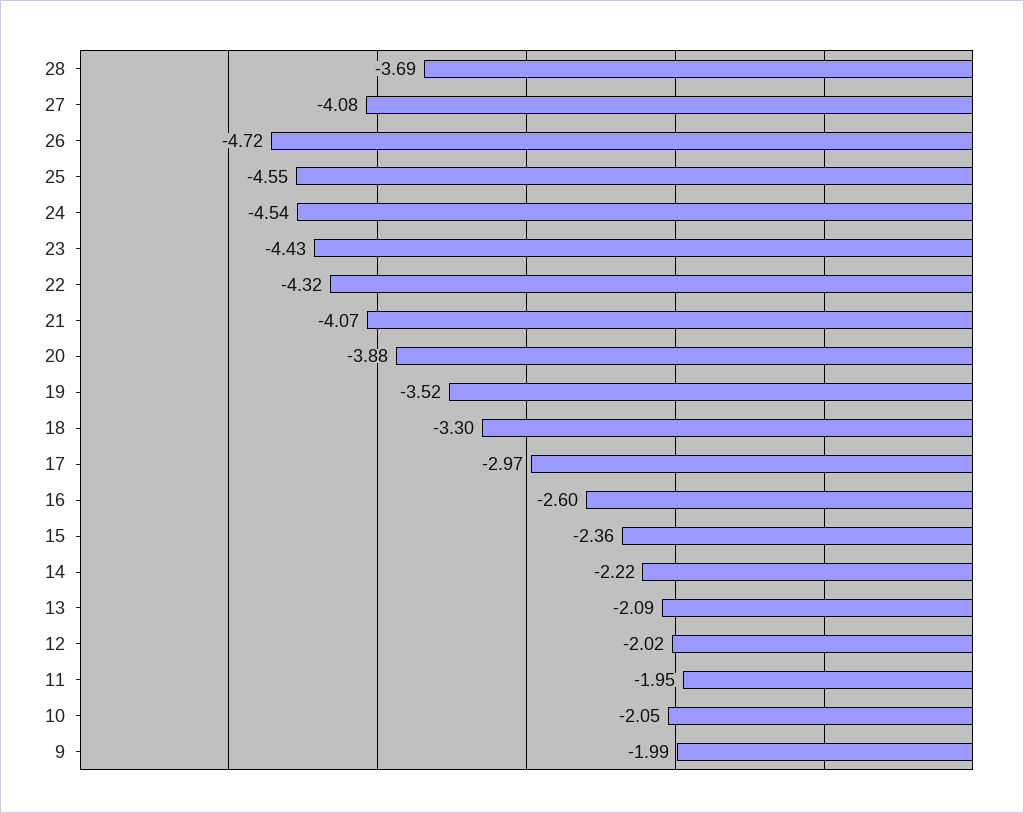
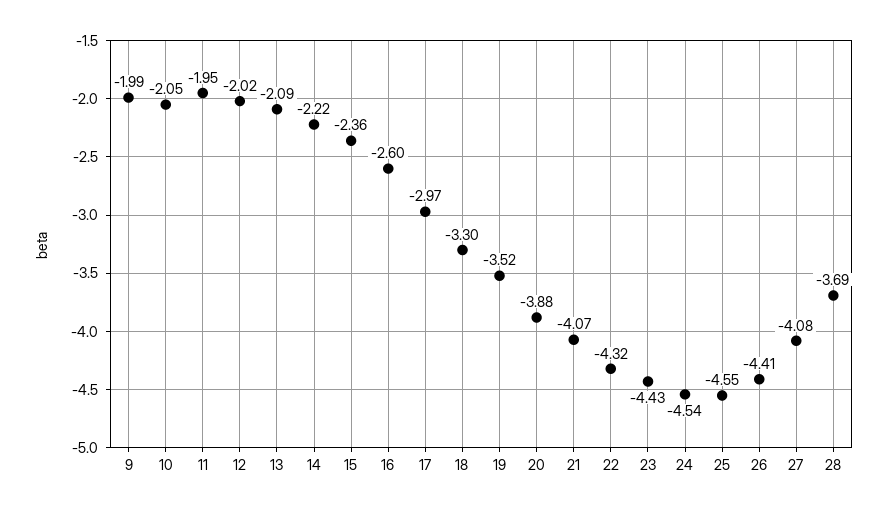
  {
    "28": -3.69,
    "27": -4.08,
-   "26": -4.72,
+   "26": -4.41,
    "25": -4.55,
    "24": -4.54,
    "23": -4.43,
    "22": -4.32,
    "21": -4.07,
    "20": -3.88,
    "19": -3.52,
    "18": -3.3,
    "17": -2.97,
    "16": -2.6,
    "15": -2.36,
    "14": -2.22,
    "13": -2.09,
    "12": -2.02,
    "11": -1.95,
    "10": -2.05,
    "9": -1.99
  }

